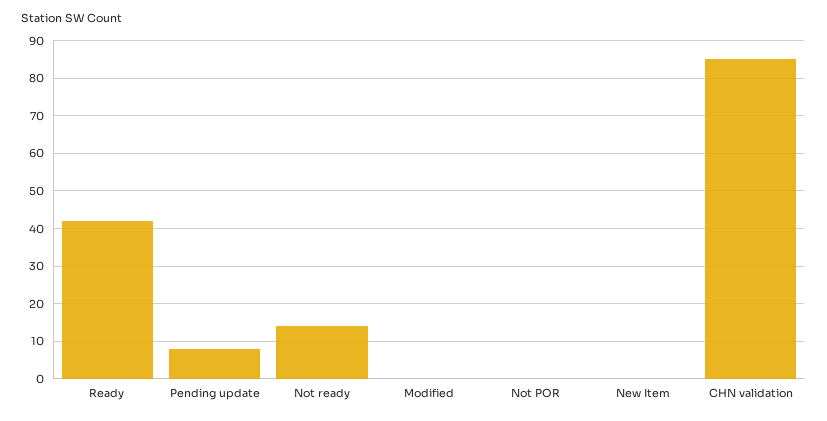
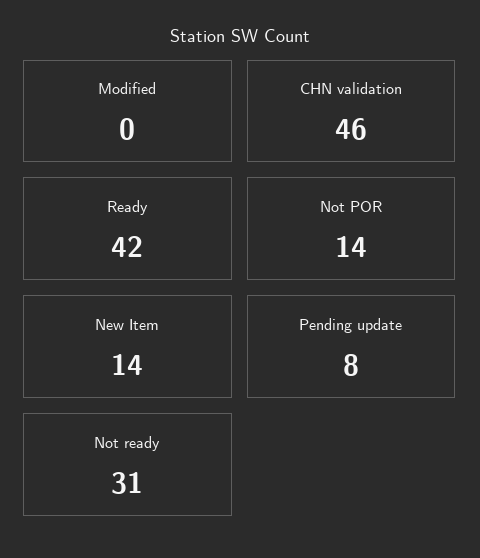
  {
    "Ready": 42,
    "Pending update": 8,
-   "Not ready": 15,
+   "Not ready": 31,
    "Modified": 0,
-   "Not POR": 0,
+   "Not POR": 14,
-   "New Item": 0,
+   "New Item": 14,
-   "CHN validation": 85
+   "CHN validation": 46
  }

